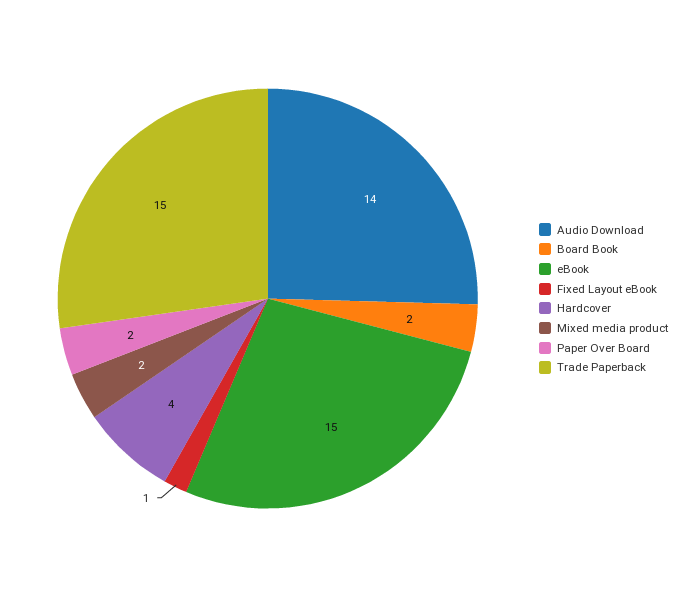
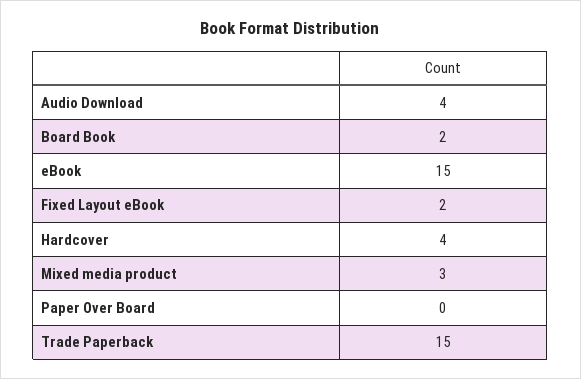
  {
-   "Audio Download": 14,
+   "Audio Download": 4,
    "Board Book": 2,
    "eBook": 15,
-   "Fixed Layout eBook": 1,
+   "Fixed Layout eBook": 2,
    "Hardcover": 4,
-   "Mixed media product": 2,
+   "Mixed media product": 3,
-   "Paper Over Board": 2,
+   "Paper Over Board": 0,
    "Trade Paperback": 15
  }

